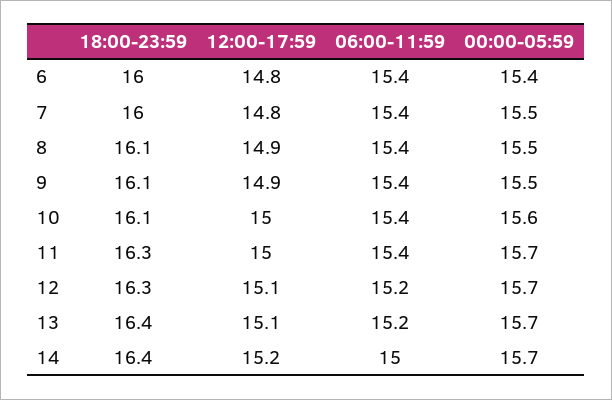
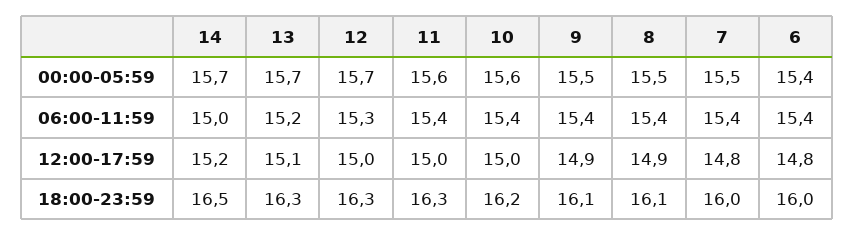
  {
    "18:00-23:59": {
      "6": 16,
      "7": 16,
      "8": 16.1,
      "9": 16.1,
-     "10": 16.1,
+     "10": 16.2,
      "11": 16.3,
      "12": 16.3,
-     "13": 16.4,
+     "13": 16.3,
-     "14": 16.4
+     "14": 16.5
    },
    "12:00-17:59": {
      "6": 14.8,
      "7": 14.8,
      "8": 14.9,
      "9": 14.9,
      "10": 15,
      "11": 15,
-     "12": 15.1,
+     "12": 15,
      "13": 15.1,
      "14": 15.2
    },
    "06:00-11:59": {
      "6": 15.4,
      "7": 15.4,
      "8": 15.4,
      "9": 15.4,
      "10": 15.4,
      "11": 15.4,
-     "12": 15.2,
+     "12": 15.3,
      "13": 15.2,
      "14": 15
    },
    "00:00-05:59": {
      "6": 15.4,
      "7": 15.5,
      "8": 15.5,
      "9": 15.5,
      "10": 15.6,
-     "11": 15.7,
+     "11": 15.6,
      "12": 15.7,
      "13": 15.7,
      "14": 15.7
    }
  }

